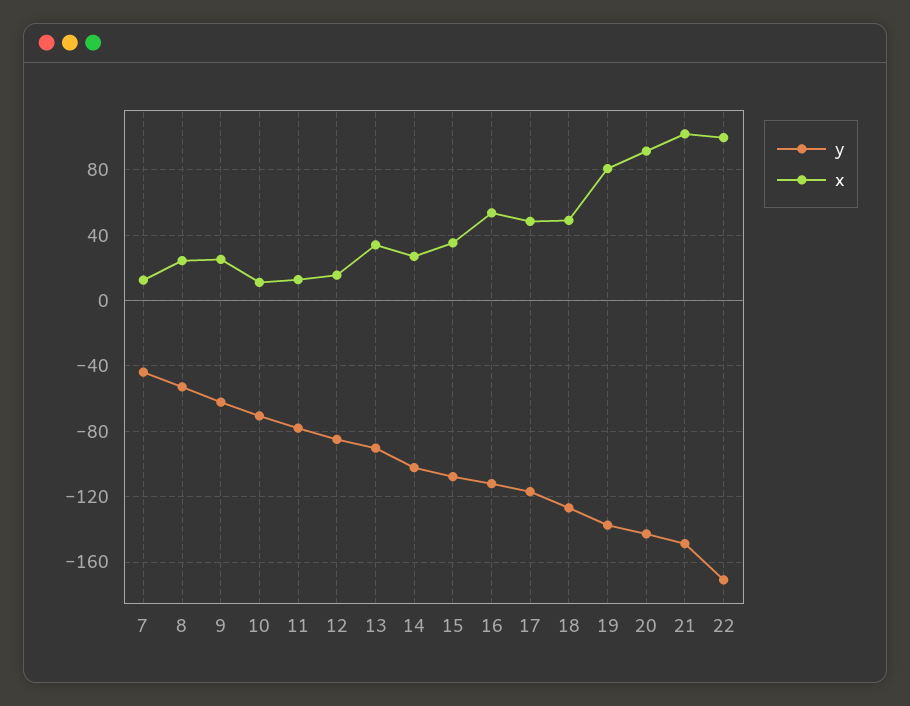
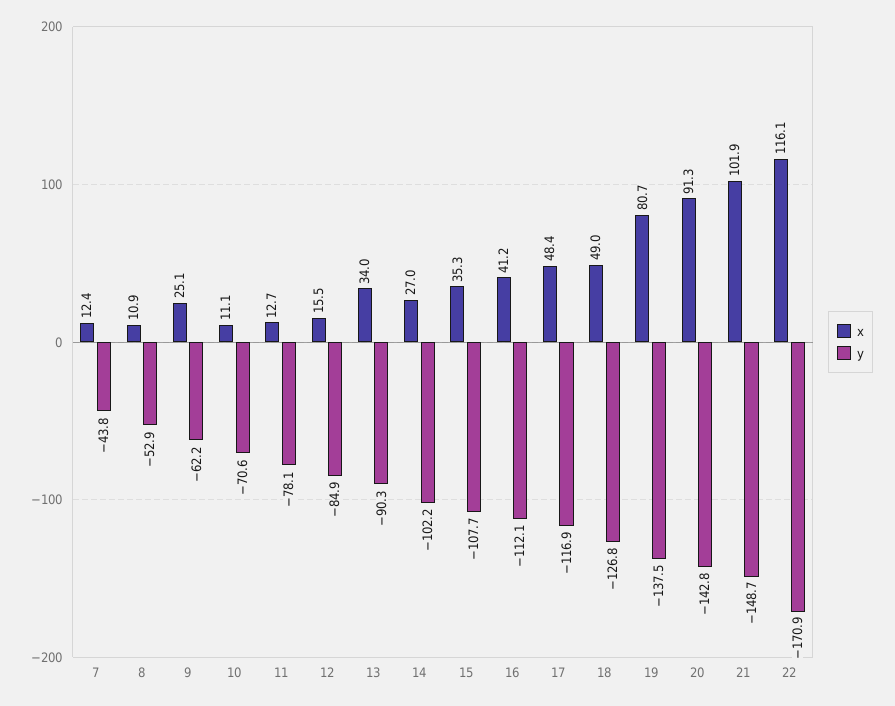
  {
    "y": {
      "7": -43.8,
      "8": -52.9,
      "9": -62.2,
      "10": -70.6,
      "11": -78.1,
      "12": -84.9,
      "13": -90.3,
      "14": -102.2,
      "15": -107.7,
      "16": -112.1,
      "17": -116.9,
      "18": -126.8,
      "19": -137.5,
      "20": -142.8,
      "21": -148.7,
      "22": -170.9
    },
    "x": {
      "7": 12.4,
-     "8": 25,
+     "8": 10.9,
      "9": 25.1,
      "10": 11.1,
      "11": 12.7,
      "12": 15.5,
      "13": 34,
      "14": 27,
      "15": 35.3,
-     "16": 55,
+     "16": 41.2,
      "17": 48.4,
      "18": 49,
      "19": 80.7,
      "20": 91.3,
      "21": 101.9,
-     "22": 100
+     "22": 116.1
    }
  }

